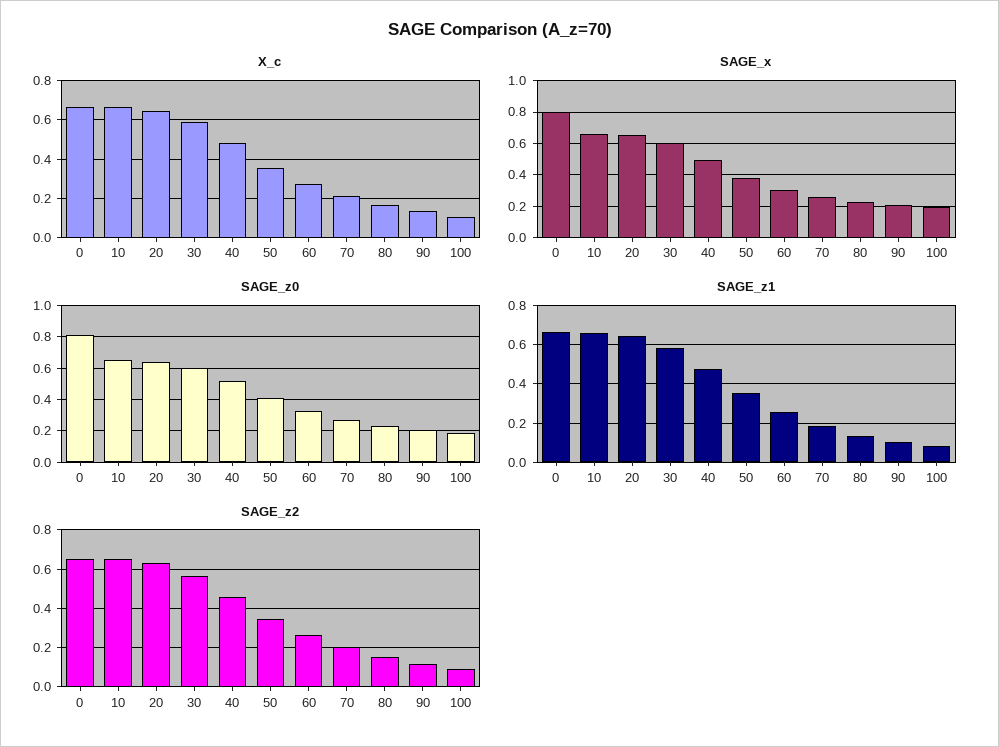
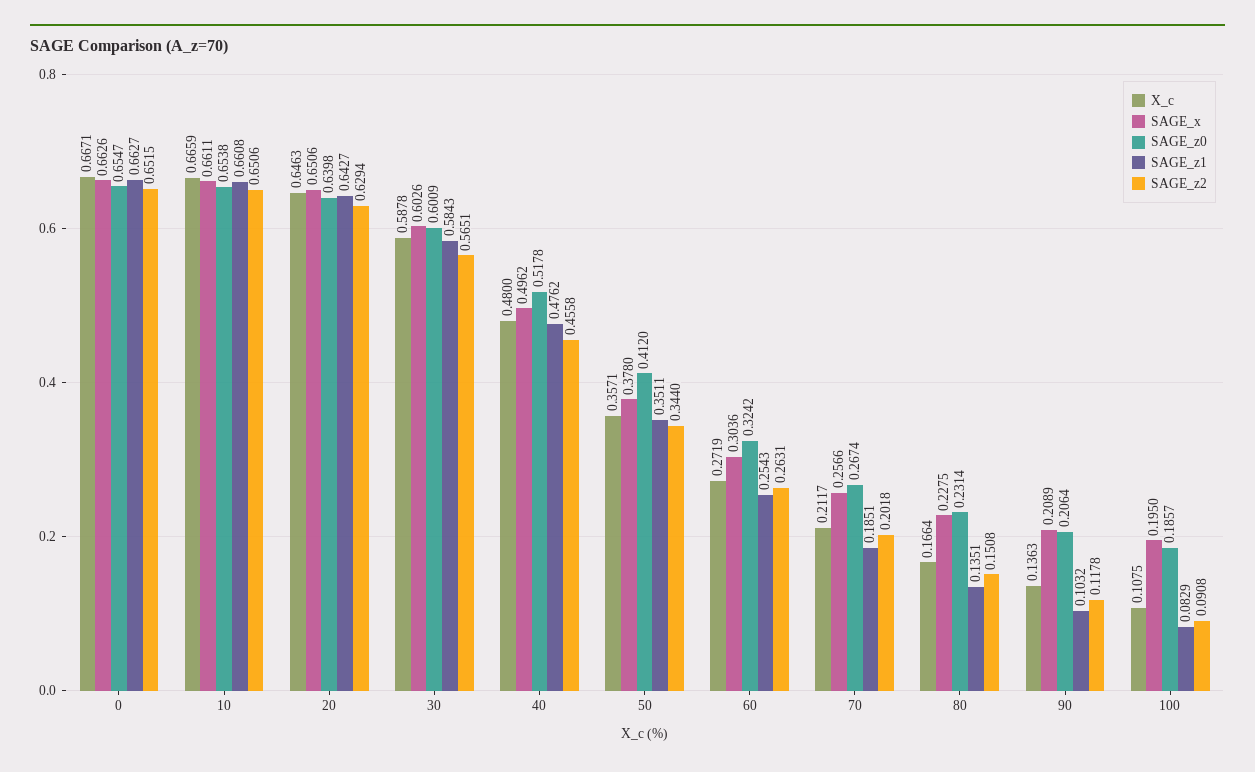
  {
    "X_c": {
      "0": 0.6671,
      "10": 0.6659,
      "20": 0.6463,
      "30": 0.5878,
      "40": 0.48,
      "50": 0.3571,
      "60": 0.2719,
      "70": 0.2117,
      "80": 0.1664,
      "90": 0.1363,
      "100": 0.1075
    },
    "SAGE_x": {
-     "0": 0.8,
+     "0": 0.6626,
      "10": 0.6611,
      "20": 0.6506,
      "30": 0.6026,
      "40": 0.4962,
      "50": 0.378,
      "60": 0.3036,
      "70": 0.2566,
      "80": 0.2275,
      "90": 0.2089,
      "100": 0.195
    },
    "SAGE_z0": {
-     "0": 0.8,
+     "0": 0.6547,
      "10": 0.6538,
      "20": 0.6398,
      "30": 0.6009,
      "40": 0.5178,
      "50": 0.412,
      "60": 0.3242,
      "70": 0.2674,
      "80": 0.2314,
      "90": 0.2064,
      "100": 0.1857
    },
    "SAGE_z1": {
      "0": 0.6627,
      "10": 0.6608,
      "20": 0.6427,
      "30": 0.5843,
      "40": 0.4762,
      "50": 0.3511,
      "60": 0.2543,
      "70": 0.1851,
      "80": 0.1351,
      "90": 0.1032,
      "100": 0.0829
    },
    "SAGE_z2": {
      "0": 0.6515,
      "10": 0.6506,
      "20": 0.6294,
      "30": 0.5651,
      "40": 0.4558,
      "50": 0.344,
      "60": 0.2631,
      "70": 0.2018,
      "80": 0.1508,
      "90": 0.1178,
      "100": 0.0908
    }
  }

